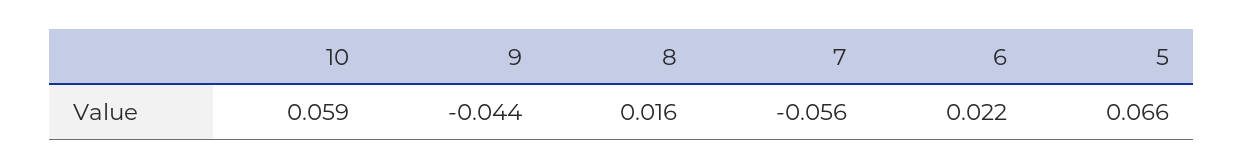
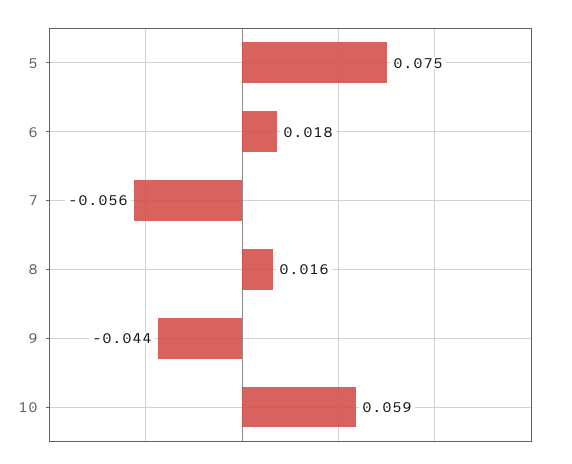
  {
    "10": 0.059,
    "9": -0.044,
    "8": 0.016,
    "7": -0.056,
-   "6": 0.022,
+   "6": 0.018,
-   "5": 0.066
+   "5": 0.075
  }

